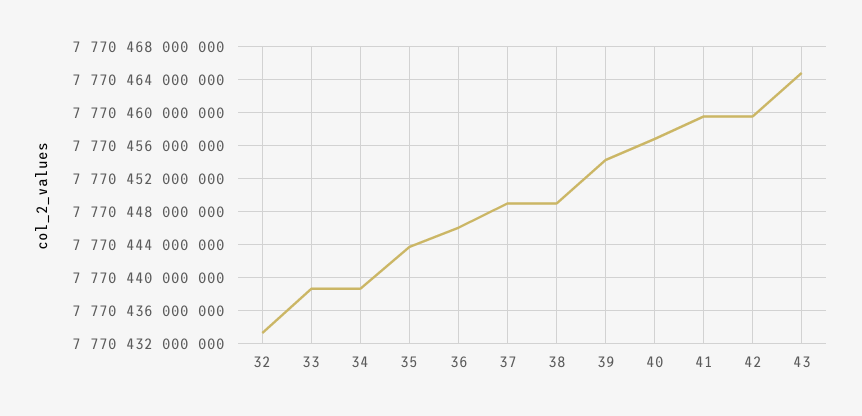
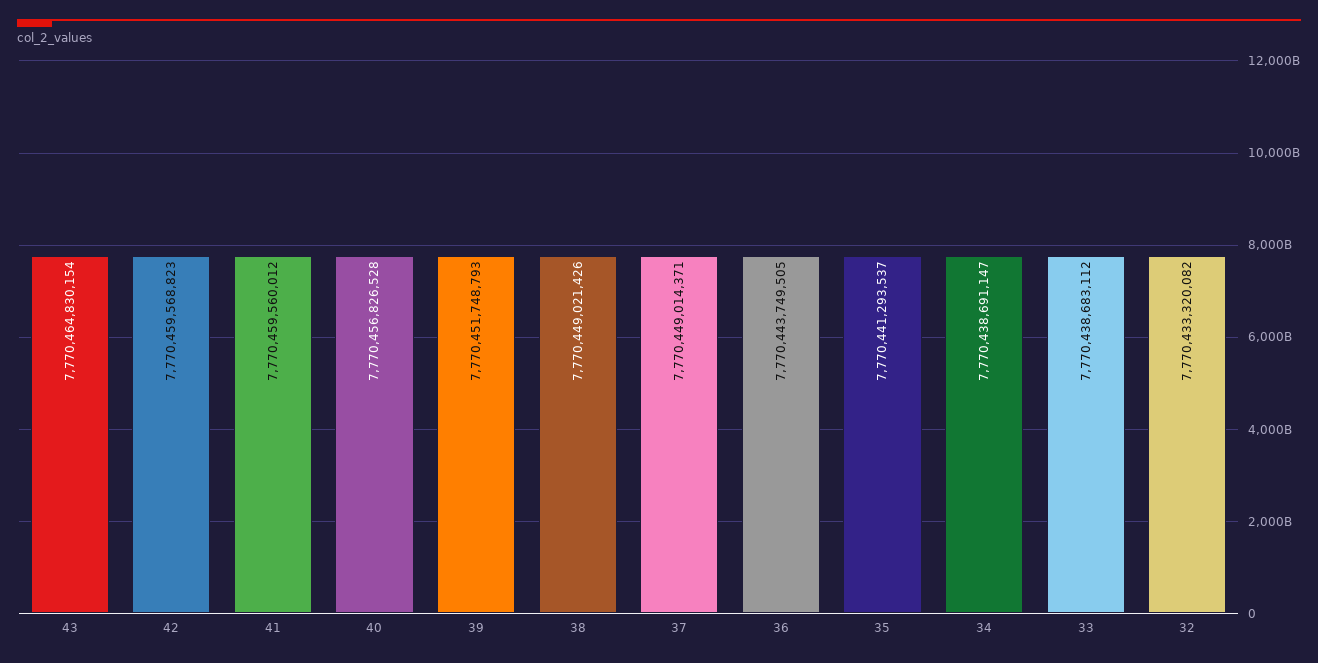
  {
    "32": 7770433320082,
    "33": 7770438683112,
    "34": 7770438691147,
-   "35": 7770444000000,
+   "35": 7770441293537,
-   "36": 7770446000000,
+   "36": 7770443749505,
    "37": 7770449014371,
    "38": 7770449021426,
-   "39": 7770454000000,
+   "39": 7770451748793,
    "40": 7770456826528,
    "41": 7770459560012,
    "42": 7770459568823,
    "43": 7770464830154
  }

